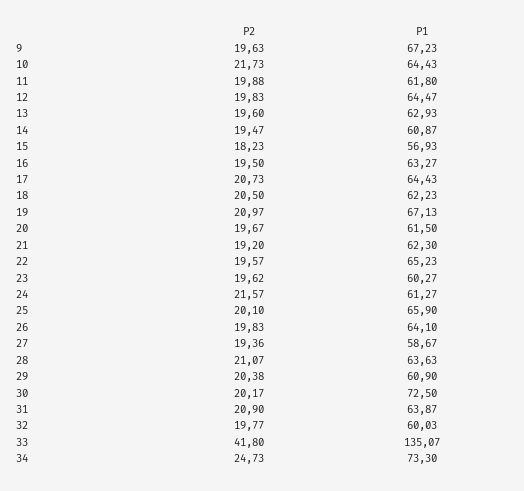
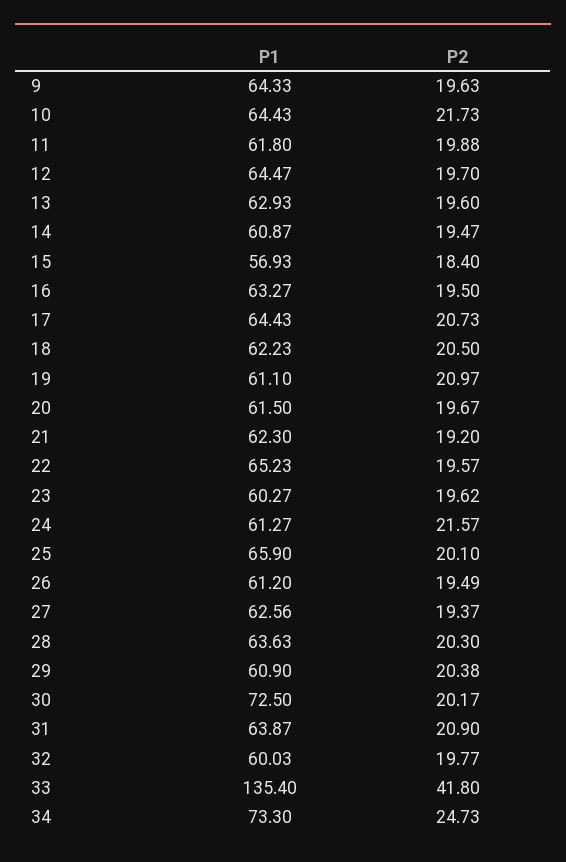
  {
    "P2": {
      "9": 19.63,
      "10": 21.73,
      "11": 19.88,
-     "12": 19.83,
+     "12": 19.7,
      "13": 19.6,
      "14": 19.47,
-     "15": 18.23,
+     "15": 18.4,
      "16": 19.5,
      "17": 20.73,
      "18": 20.5,
      "19": 20.97,
      "20": 19.67,
      "21": 19.2,
      "22": 19.57,
      "23": 19.62,
      "24": 21.57,
      "25": 20.1,
-     "26": 19.83,
+     "26": 19.49,
-     "27": 19.36,
+     "27": 19.37,
-     "28": 21.07,
+     "28": 20.3,
      "29": 20.38,
      "30": 20.17,
      "31": 20.9,
      "32": 19.77,
      "33": 41.8,
      "34": 24.73
    },
    "P1": {
-     "9": 67.23,
+     "9": 64.33,
      "10": 64.43,
      "11": 61.8,
      "12": 64.47,
      "13": 62.93,
      "14": 60.87,
      "15": 56.93,
      "16": 63.27,
      "17": 64.43,
      "18": 62.23,
-     "19": 67.13,
+     "19": 61.1,
      "20": 61.5,
      "21": 62.3,
      "22": 65.23,
      "23": 60.27,
      "24": 61.27,
      "25": 65.9,
-     "26": 64.1,
+     "26": 61.2,
-     "27": 58.67,
+     "27": 62.56,
      "28": 63.63,
      "29": 60.9,
      "30": 72.5,
      "31": 63.87,
      "32": 60.03,
-     "33": 135.07,
+     "33": 135.4,
      "34": 73.3
    }
  }

